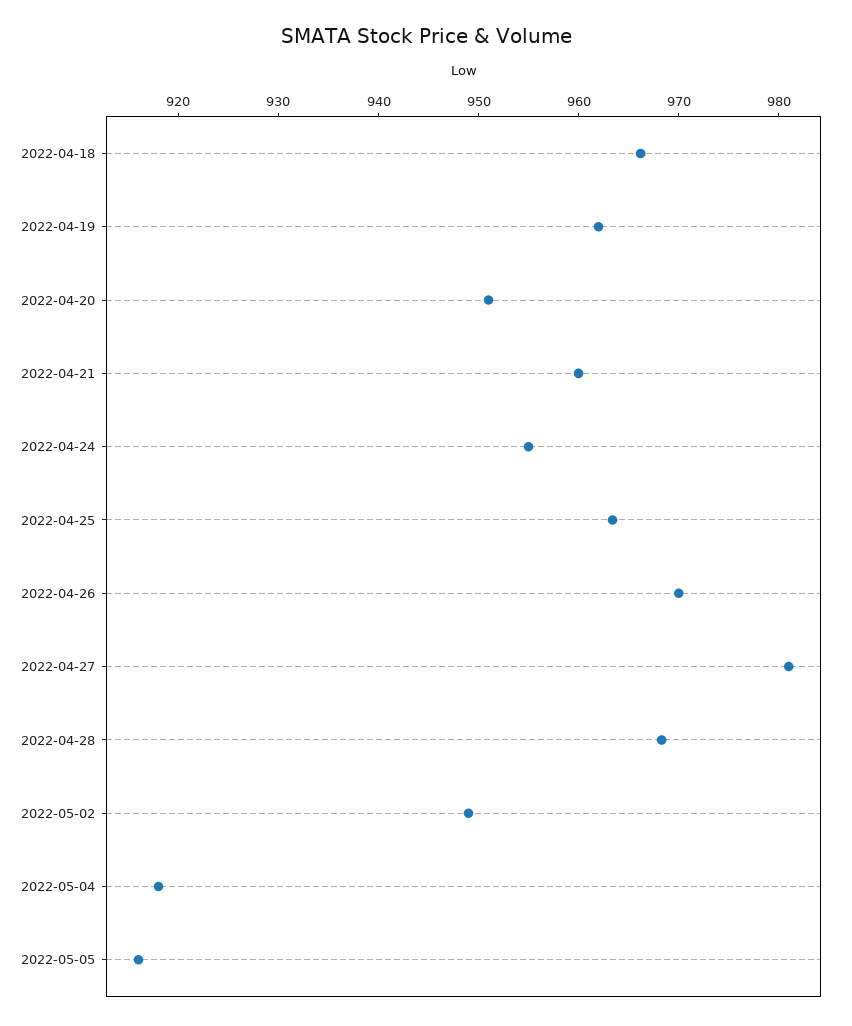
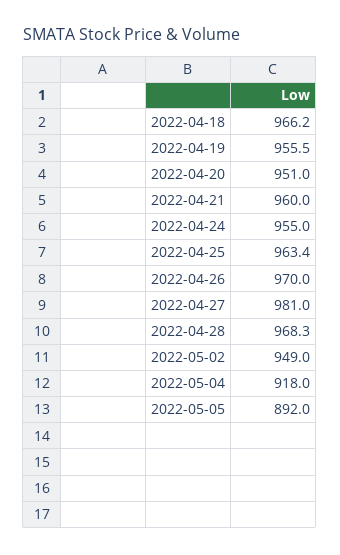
  {
    "2022-04-18": 966.2,
-   "2022-04-19": 962,
+   "2022-04-19": 955.5,
    "2022-04-20": 951,
    "2022-04-21": 960,
    "2022-04-24": 955,
    "2022-04-25": 963.4,
    "2022-04-26": 970,
    "2022-04-27": 981,
    "2022-04-28": 968.3,
    "2022-05-02": 949,
    "2022-05-04": 918,
-   "2022-05-05": 916
+   "2022-05-05": 892
  }

